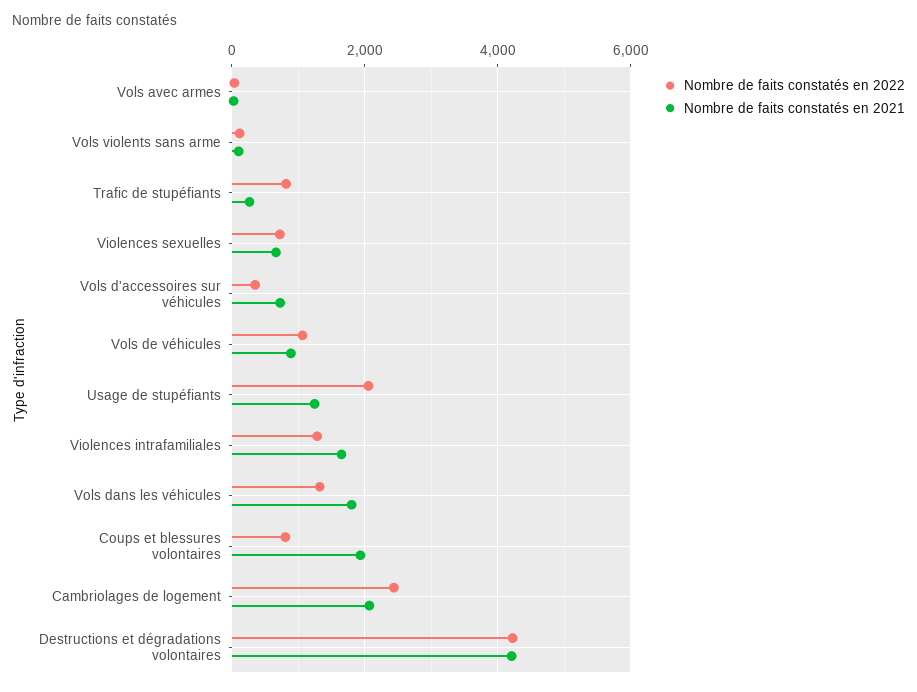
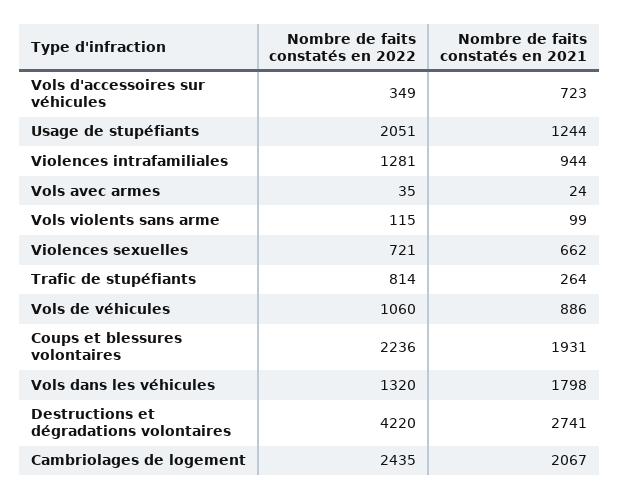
  {
    "Nombre de faits constatés en 2022": {
      "Vols avec armes": 35,
      "Vols violents sans arme": 115,
      "Trafic de stupéfiants": 814,
      "Violences sexuelles": 721,
      "Vols d'accessoires sur véhicules": 349,
      "Vols de véhicules": 1060,
      "Usage de stupéfiants": 2051,
      "Violences intrafamiliales": 1281,
      "Vols dans les véhicules": 1320,
-     "Coups et blessures volontaires": 800,
+     "Coups et blessures volontaires": 2236,
      "Cambriolages de logement": 2435,
      "Destructions et dégradations volontaires": 4220
    },
    "Nombre de faits constatés en 2021": {
      "Vols avec armes": 24,
      "Vols violents sans arme": 99,
      "Trafic de stupéfiants": 264,
      "Violences sexuelles": 662,
      "Vols d'accessoires sur véhicules": 723,
      "Vols de véhicules": 886,
      "Usage de stupéfiants": 1244,
-     "Violences intrafamiliales": 1600,
+     "Violences intrafamiliales": 944,
      "Vols dans les véhicules": 1798,
      "Coups et blessures volontaires": 1931,
      "Cambriolages de logement": 2067,
-     "Destructions et dégradations volontaires": 4200
+     "Destructions et dégradations volontaires": 2741
    }
  }

